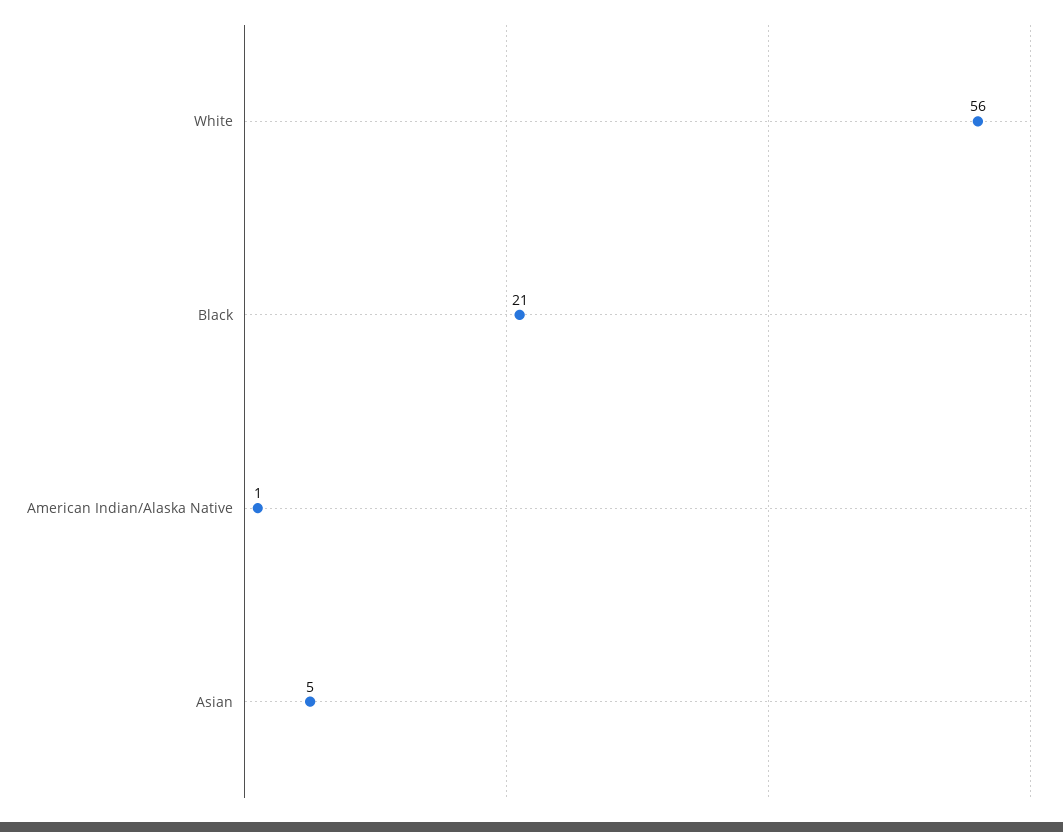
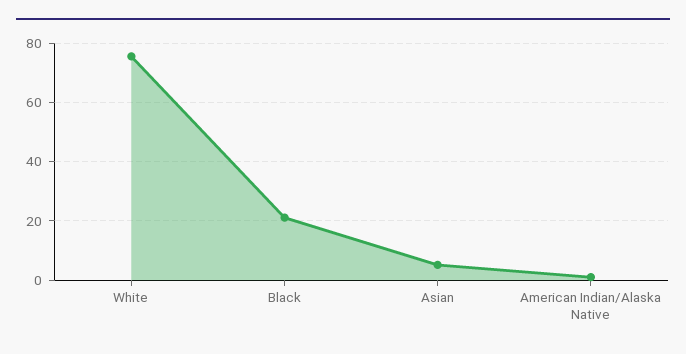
  {
-   "White": 56,
+   "White": 75,
    "Black": 21,
    "American Indian/Alaska Native": 1,
    "Asian": 5
  }

